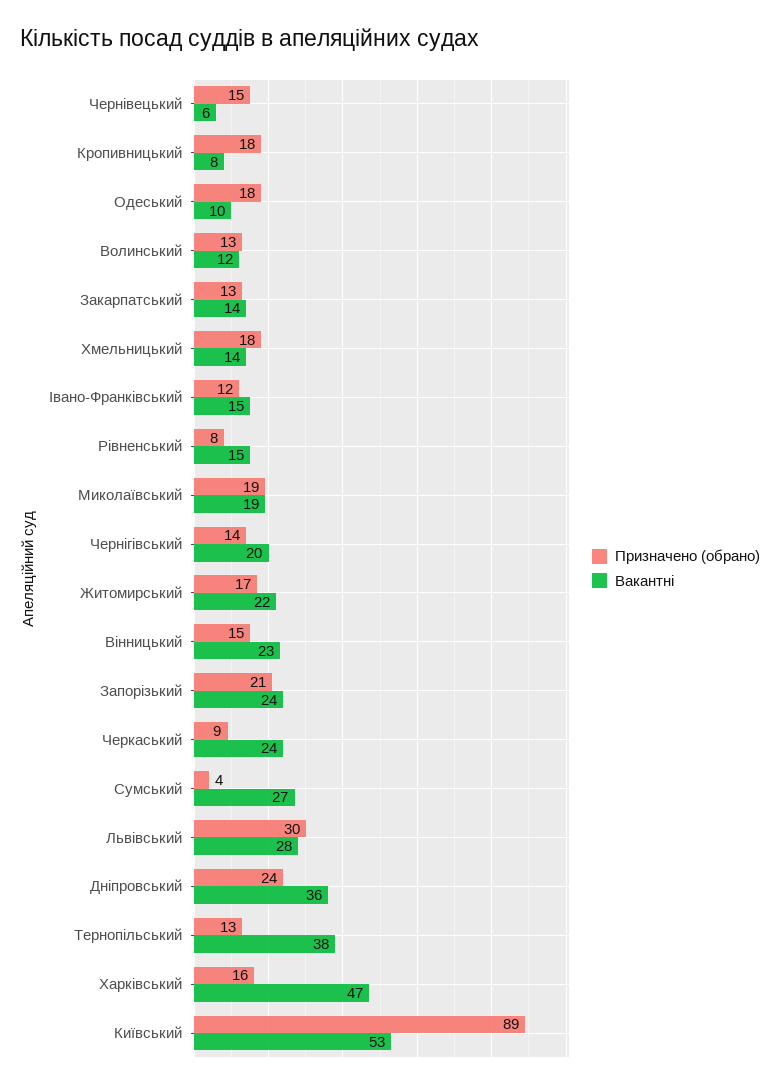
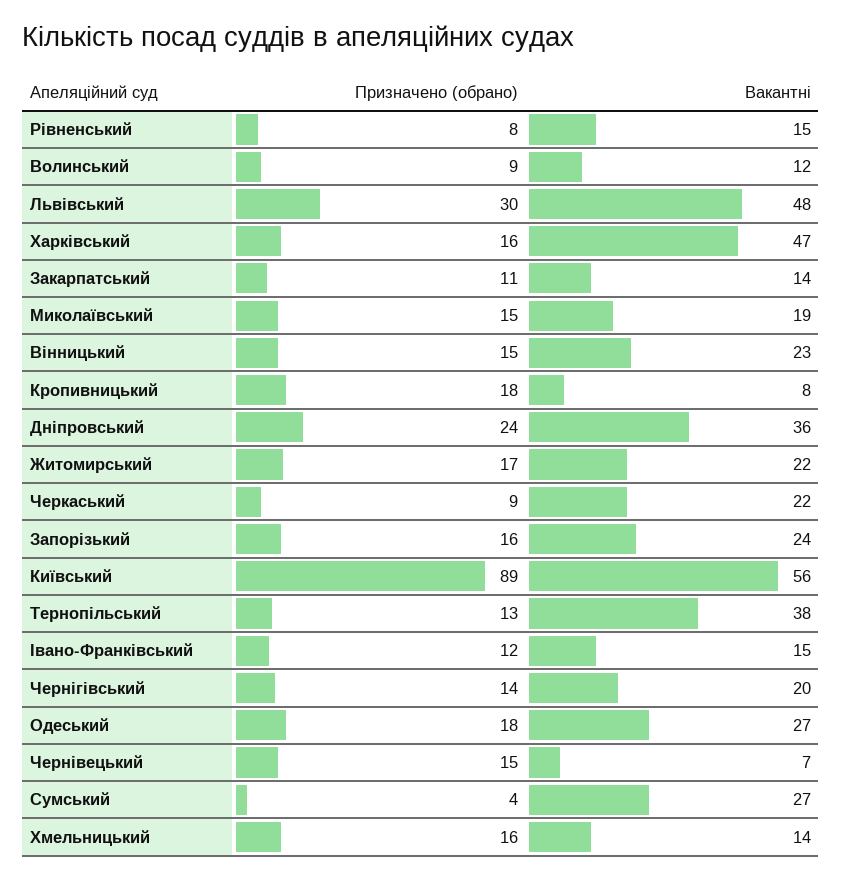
  {
    "Призначено (обрано)": {
      "Чернівецький": 15,
      "Кропивницький": 18,
      "Одеський": 18,
-     "Волинський": 13,
+     "Волинський": 9,
-     "Закарпатський": 13,
+     "Закарпатський": 11,
-     "Хмельницький": 18,
+     "Хмельницький": 16,
      "Івано-Франківський": 12,
      "Рівненський": 8,
-     "Миколаївський": 19,
+     "Миколаївський": 15,
      "Чернігівський": 14,
      "Житомирський": 17,
      "Вінницький": 15,
-     "Запорізький": 21,
+     "Запорізький": 16,
      "Черкаський": 9,
      "Сумський": 4,
      "Львівський": 30,
      "Дніпровський": 24,
      "Тернопільський": 13,
      "Харківський": 16,
      "Київський": 89
    },
    "Вакантні": {
-     "Чернівецький": 6,
+     "Чернівецький": 7,
      "Кропивницький": 8,
-     "Одеський": 10,
+     "Одеський": 27,
      "Волинський": 12,
      "Закарпатський": 14,
      "Хмельницький": 14,
      "Івано-Франківський": 15,
      "Рівненський": 15,
      "Миколаївський": 19,
      "Чернігівський": 20,
      "Житомирський": 22,
      "Вінницький": 23,
      "Запорізький": 24,
-     "Черкаський": 24,
+     "Черкаський": 22,
      "Сумський": 27,
-     "Львівський": 28,
+     "Львівський": 48,
      "Дніпровський": 36,
      "Тернопільський": 38,
      "Харківський": 47,
-     "Київський": 53
+     "Київський": 56
    }
  }

